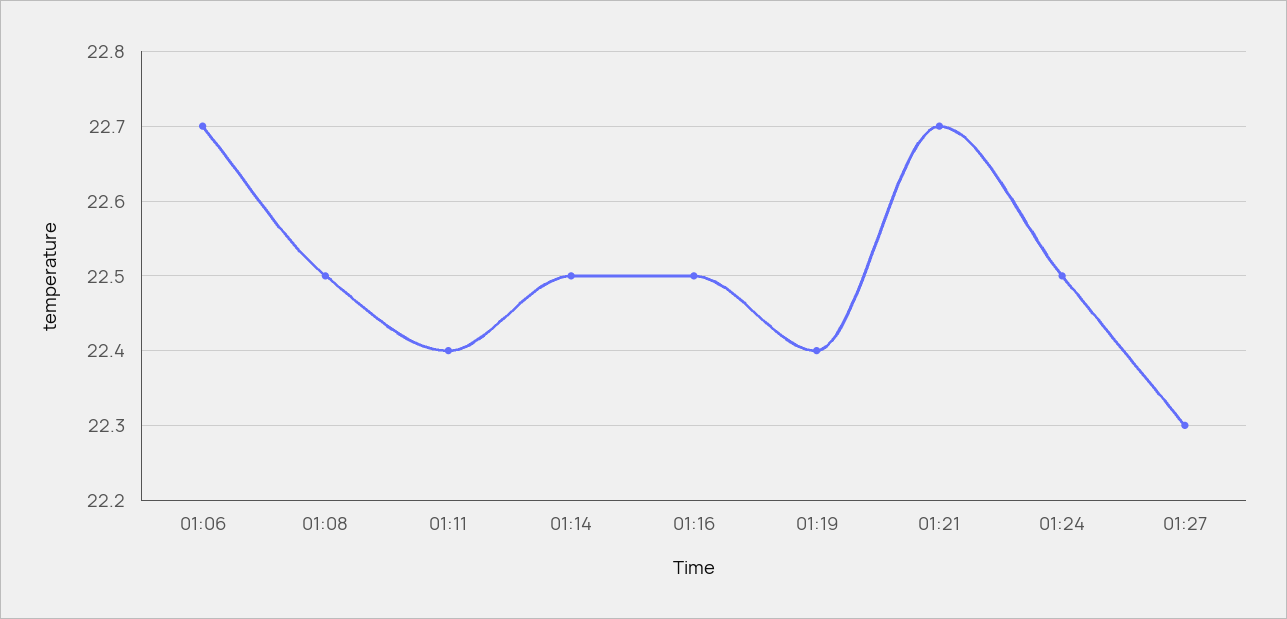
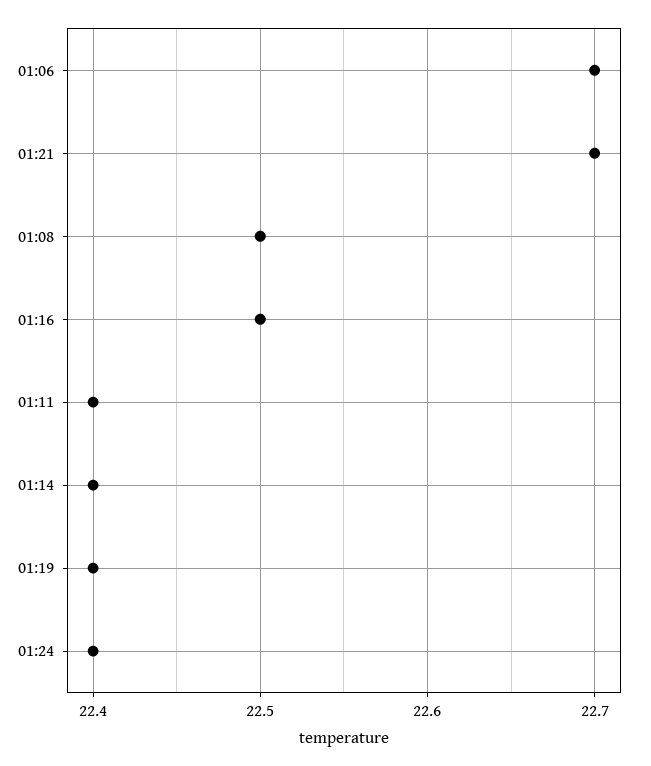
  {
    "01:06": 22.7,
    "01:08": 22.5,
    "01:11": 22.4,
-   "01:14": 22.5,
+   "01:14": 22.4,
    "01:16": 22.5,
    "01:19": 22.4,
    "01:21": 22.7,
-   "01:24": 22.5,
+   "01:24": 22.4
-   "01:27": 22.3
  }

